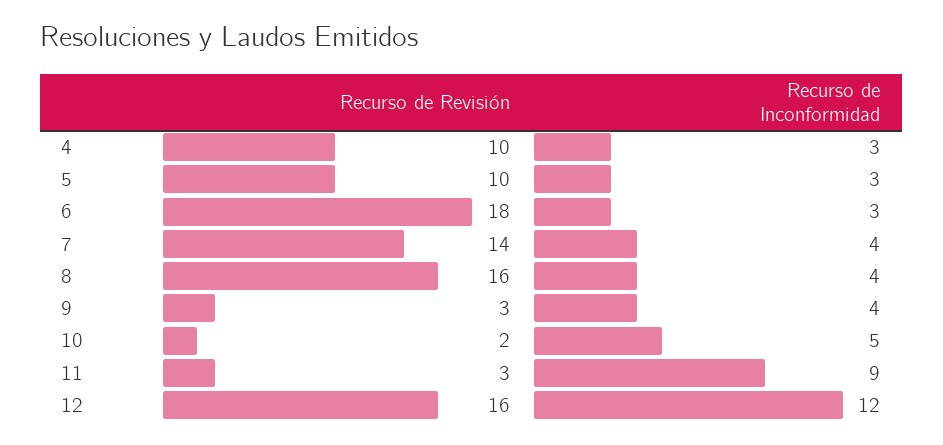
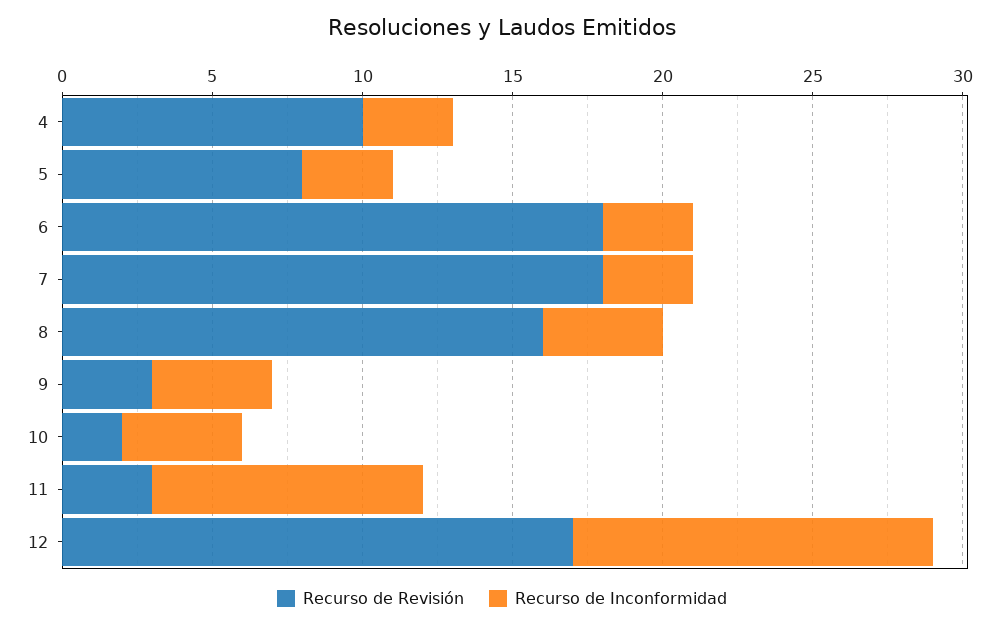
  {
    "Recurso de Revisión": {
      "4": 10,
-     "5": 10,
+     "5": 8,
      "6": 18,
-     "7": 14,
+     "7": 18,
      "8": 16,
      "9": 3,
      "10": 2,
      "11": 3,
-     "12": 16
+     "12": 17
    },
    "Recurso de Inconformidad": {
      "4": 3,
      "5": 3,
      "6": 3,
-     "7": 4,
+     "7": 3,
      "8": 4,
      "9": 4,
-     "10": 5,
+     "10": 4,
      "11": 9,
      "12": 12
    }
  }

